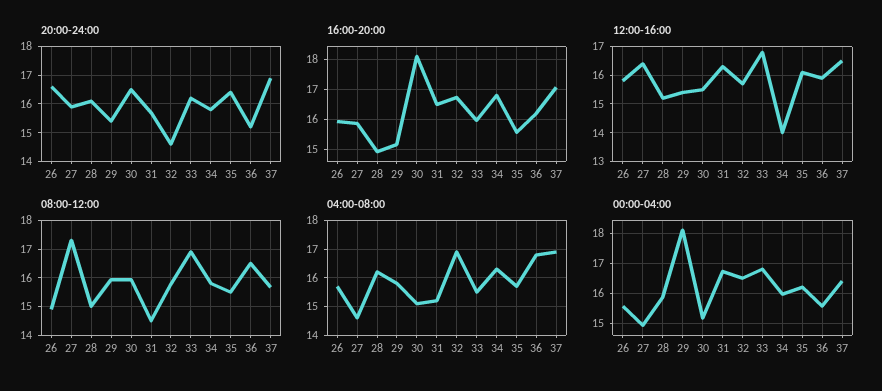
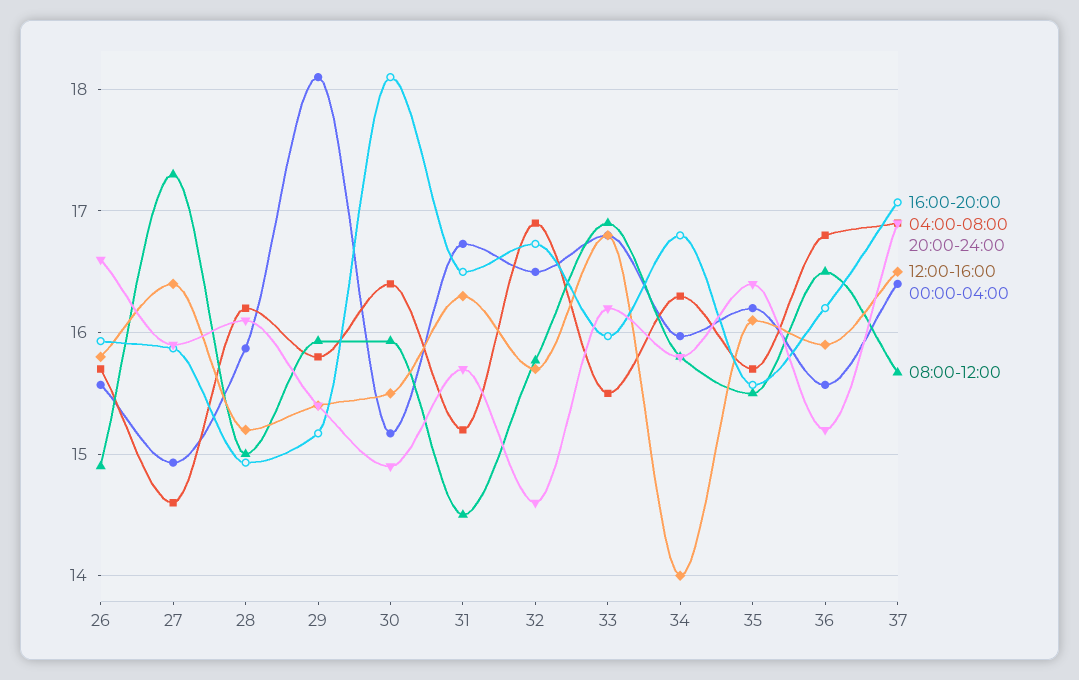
  {
    "20:00-24:00": {
      "26": 16.6,
      "27": 15.9,
      "28": 16.1,
      "29": 15.4,
-     "30": 16.5,
+     "30": 14.9,
      "31": 15.7,
      "32": 14.6,
      "33": 16.2,
      "34": 15.8,
      "35": 16.4,
      "36": 15.2,
      "37": 16.9
    },
    "16:00-20:00": {
      "26": 15.9,
      "27": 15.9,
      "28": 14.9,
      "29": 15.2,
      "30": 18.1,
      "31": 16.5,
      "32": 16.7,
      "33": 16,
      "34": 16.8,
      "35": 15.6,
      "36": 16.2,
      "37": 17.1
    },
    "12:00-16:00": {
      "26": 15.8,
      "27": 16.4,
      "28": 15.2,
      "29": 15.4,
      "30": 15.5,
      "31": 16.3,
      "32": 15.7,
      "33": 16.8,
      "34": 14,
      "35": 16.1,
      "36": 15.9,
      "37": 16.5
    },
    "08:00-12:00": {
      "26": 14.9,
      "27": 17.3,
      "28": 15,
      "29": 15.9,
      "30": 15.9,
      "31": 14.5,
      "32": 15.8,
      "33": 16.9,
      "34": 15.8,
      "35": 15.5,
      "36": 16.5,
      "37": 15.7
    },
    "04:00-08:00": {
      "26": 15.7,
      "27": 14.6,
      "28": 16.2,
      "29": 15.8,
-     "30": 15,
+     "30": 16.4,
      "31": 15.2,
      "32": 16.9,
      "33": 15.5,
      "34": 16.3,
      "35": 15.7,
      "36": 16.8,
      "37": 16.9
    },
    "00:00-04:00": {
      "26": 15.6,
      "27": 14.9,
      "28": 15.9,
      "29": 18.1,
      "30": 15.2,
      "31": 16.7,
      "32": 16.5,
      "33": 16.8,
      "34": 16,
      "35": 16.2,
      "36": 15.6,
      "37": 16.4
    }
  }

